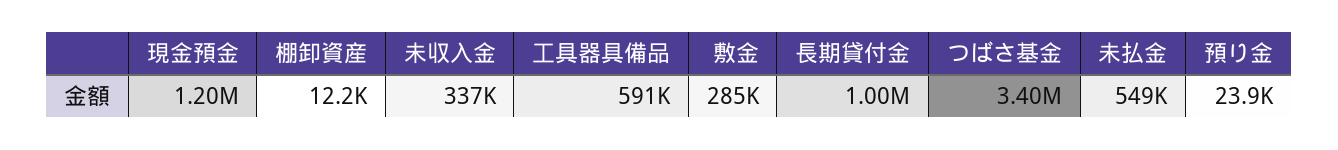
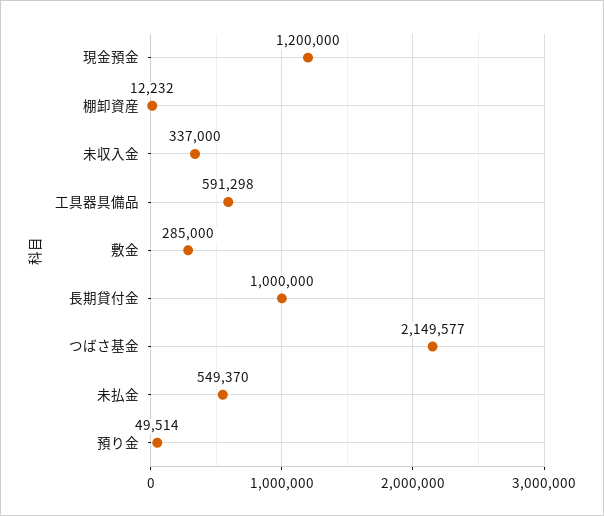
  {
    "現金預金": 1200000,
    "棚卸資産": 12232,
    "未収入金": 337000,
    "工具器具備品": 591298,
    "敷金": 285000,
    "長期貸付金": 1000000,
-   "つばさ基金": 3400000,
+   "つばさ基金": 2149577,
    "未払金": 549370,
-   "預り金": 23900
+   "預り金": 49514
  }

